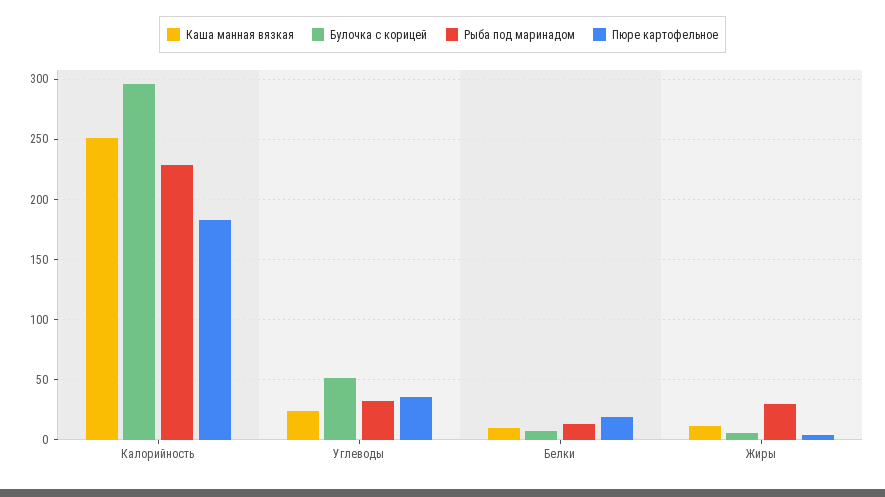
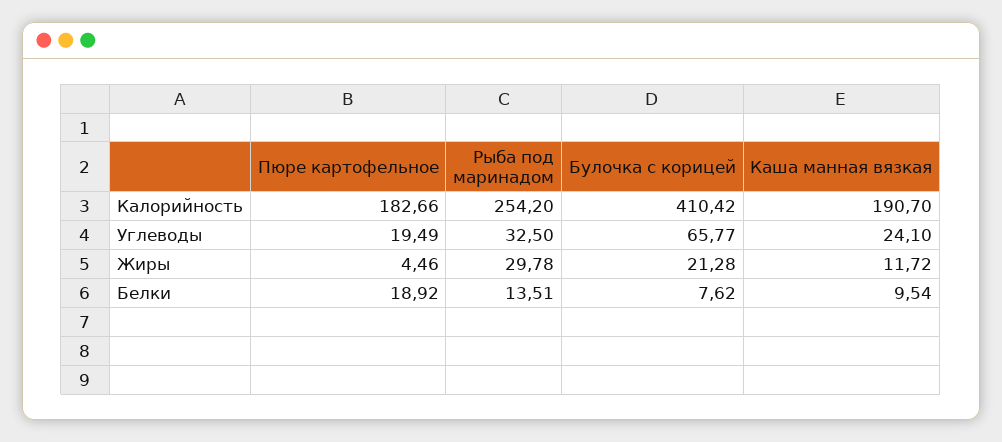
  {
    "Каша манная вязкая": {
-     "Калорийность": 250,
+     "Калорийность": 190.7,
      "Углеводы": 24.1,
      "Белки": 9.54,
      "Жиры": 11.72
    },
    "Булочка с корицей": {
-     "Калорийность": 295,
+     "Калорийность": 410.42,
-     "Углеводы": 50,
+     "Углеводы": 65.77,
      "Белки": 7.62,
-     "Жиры": 5
+     "Жиры": 21.28
    },
    "Рыба под маринадом": {
-     "Калорийность": 230,
+     "Калорийность": 254.2,
      "Углеводы": 32.5,
      "Белки": 13.51,
      "Жиры": 29.78
    },
    "Пюре картофельное": {
      "Калорийность": 182.66,
-     "Углеводы": 35,
+     "Углеводы": 19.49,
      "Белки": 18.92,
      "Жиры": 4.46
    }
  }

